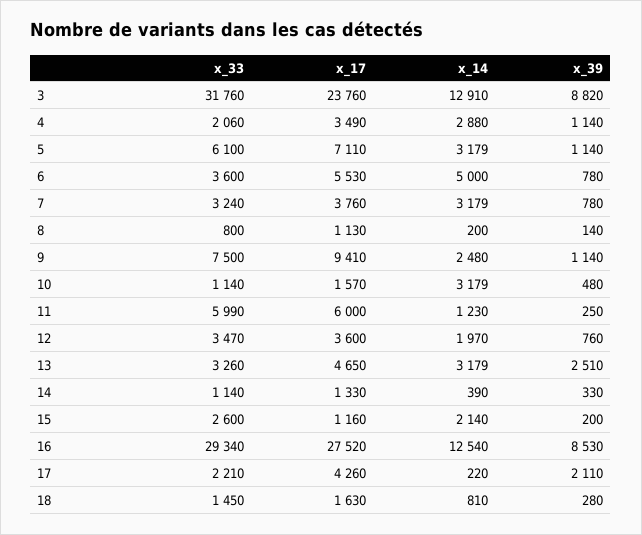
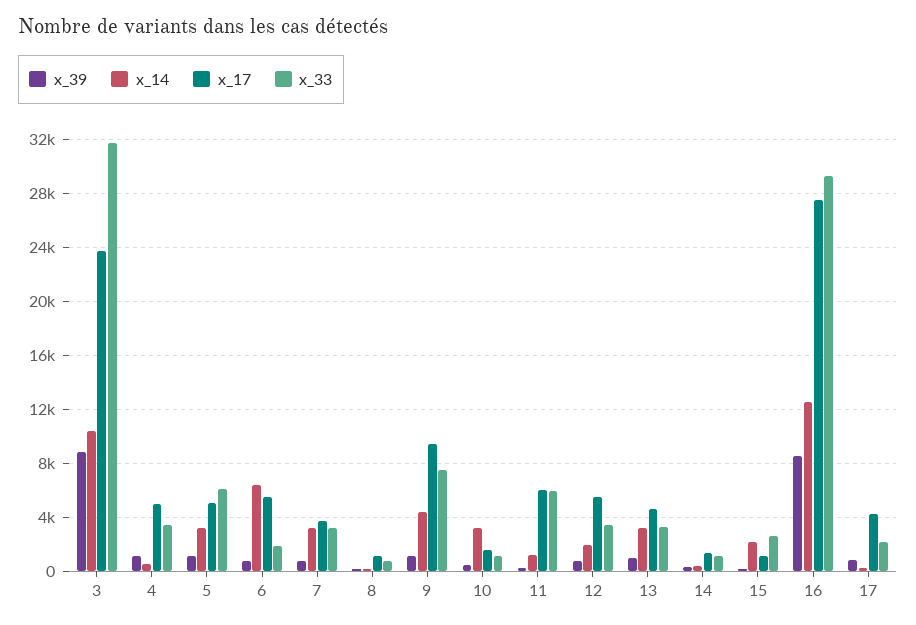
  {
    "x_33": {
      "3": 31760,
-     "4": 2060,
+     "4": 3500,
      "5": 6100,
-     "6": 3600,
+     "6": 2000,
      "7": 3240,
      "8": 800,
      "9": 7500,
      "10": 1140,
      "11": 5990,
      "12": 3470,
      "13": 3260,
      "14": 1140,
      "15": 2600,
      "16": 29340,
-     "17": 2210,
+     "17": 2210
-     "18": 1450
    },
    "x_17": {
      "3": 23760,
-     "4": 3490,
+     "4": 5000,
-     "5": 7110,
+     "5": 5000,
      "6": 5530,
      "7": 3760,
      "8": 1130,
      "9": 9410,
      "10": 1570,
      "11": 6000,
-     "12": 3600,
+     "12": 5500,
      "13": 4650,
      "14": 1330,
      "15": 1160,
      "16": 27520,
-     "17": 4260,
+     "17": 4260
-     "18": 1630
    },
    "x_14": {
-     "3": 12910,
+     "3": 10500,
-     "4": 2880,
+     "4": 500,
      "5": 3179,
-     "6": 5000,
+     "6": 6500,
      "7": 3179,
      "8": 200,
-     "9": 2480,
+     "9": 4500,
      "10": 3179,
      "11": 1230,
      "12": 1970,
      "13": 3179,
      "14": 390,
      "15": 2140,
      "16": 12540,
-     "17": 220,
+     "17": 220
-     "18": 810
    },
    "x_39": {
      "3": 8820,
      "4": 1140,
      "5": 1140,
      "6": 780,
      "7": 780,
      "8": 140,
      "9": 1140,
      "10": 480,
      "11": 250,
      "12": 760,
-     "13": 2510,
+     "13": 1000,
      "14": 330,
      "15": 200,
      "16": 8530,
-     "17": 2110,
+     "17": 1000
-     "18": 280
    }
  }

